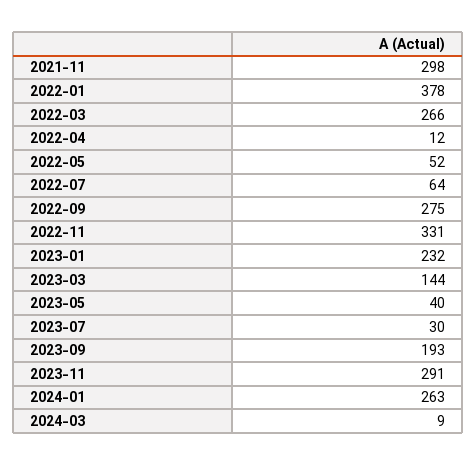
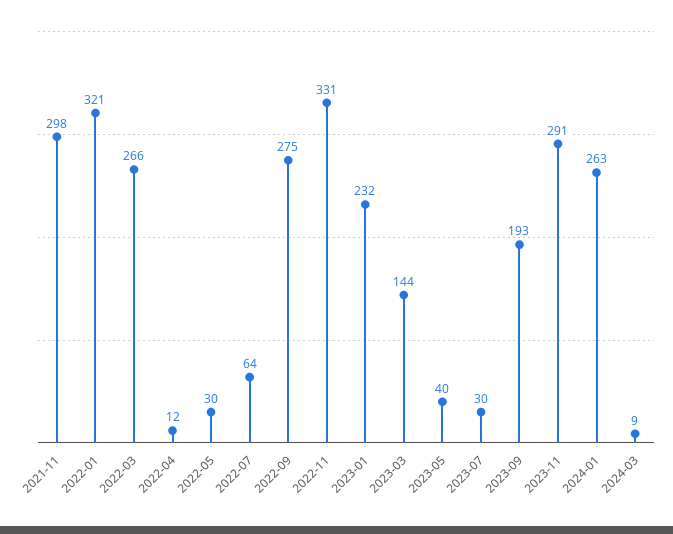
  {
    "2021-11": 298,
-   "2022-01": 378,
+   "2022-01": 321,
    "2022-03": 266,
    "2022-04": 12,
-   "2022-05": 52,
+   "2022-05": 30,
    "2022-07": 64,
    "2022-09": 275,
    "2022-11": 331,
    "2023-01": 232,
    "2023-03": 144,
    "2023-05": 40,
    "2023-07": 30,
    "2023-09": 193,
    "2023-11": 291,
    "2024-01": 263,
    "2024-03": 9
  }

